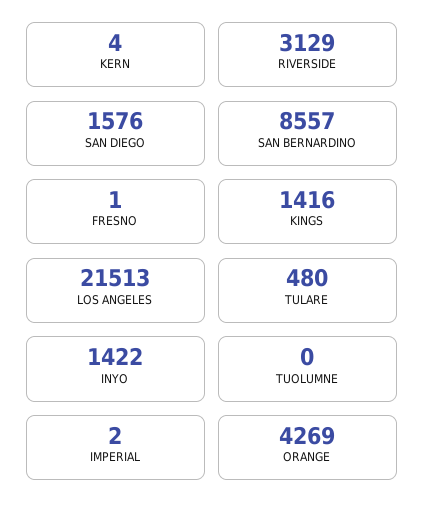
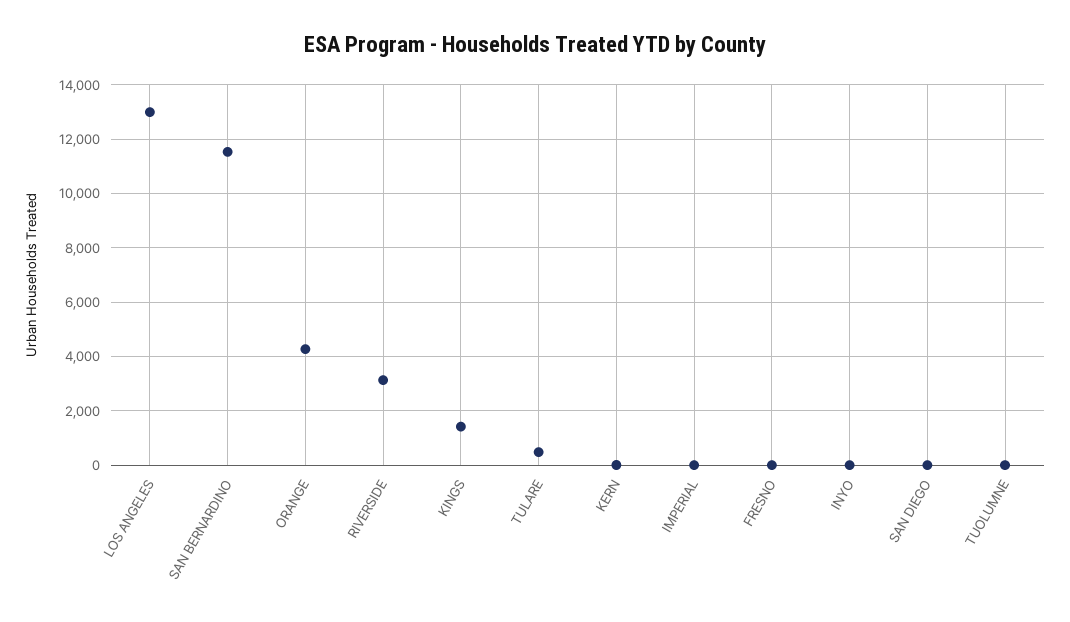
  {
    "KERN": 4,
    "RIVERSIDE": 3129,
-   "SAN DIEGO": 1576,
+   "SAN DIEGO": 0,
-   "SAN BERNARDINO": 8557,
+   "SAN BERNARDINO": 11500,
    "FRESNO": 1,
    "KINGS": 1416,
-   "LOS ANGELES": 21513,
+   "LOS ANGELES": 13000,
    "TULARE": 480,
-   "INYO": 1422,
+   "INYO": 0,
    "TUOLUMNE": 0,
    "IMPERIAL": 2,
    "ORANGE": 4269
  }

